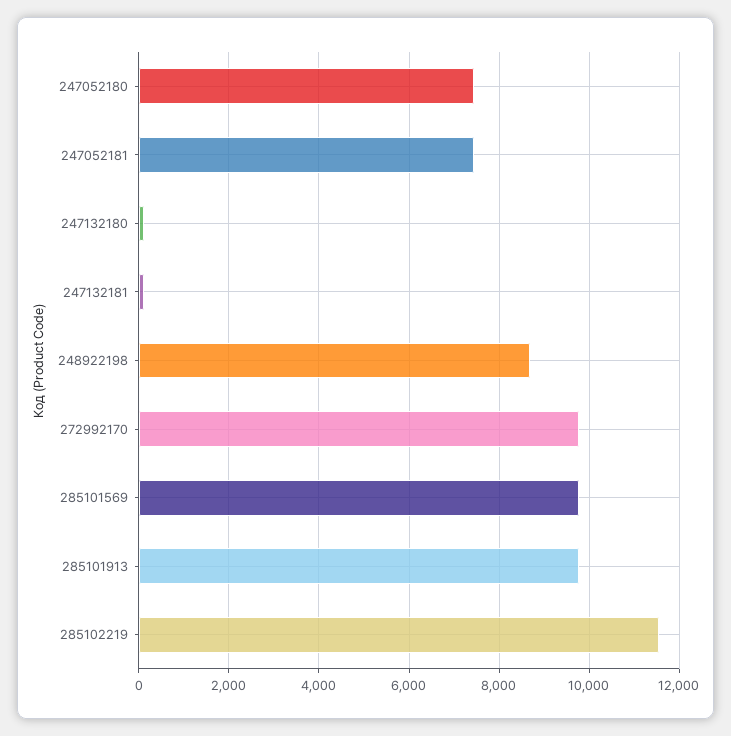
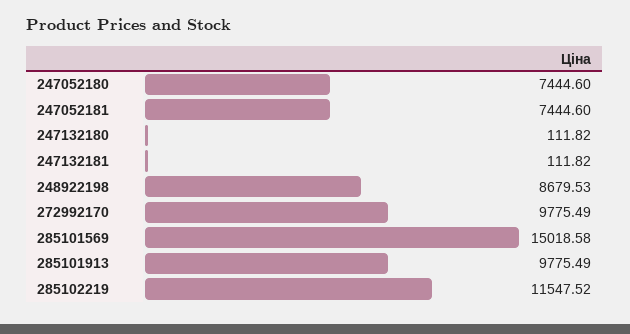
  {
    "247052180": 7444.6,
    "247052181": 7444.6,
    "247132180": 111.82,
    "247132181": 111.82,
    "248922198": 8679.53,
    "272992170": 9775.49,
-   "285101569": 9800,
+   "285101569": 15018.58,
    "285101913": 9775.49,
    "285102219": 11547.52
  }

